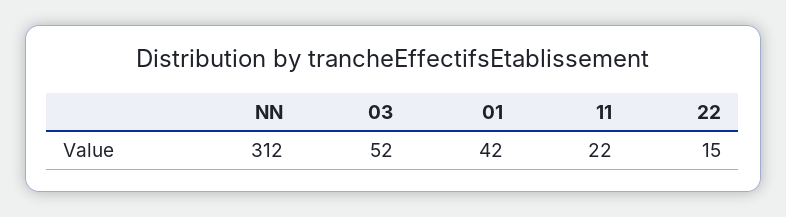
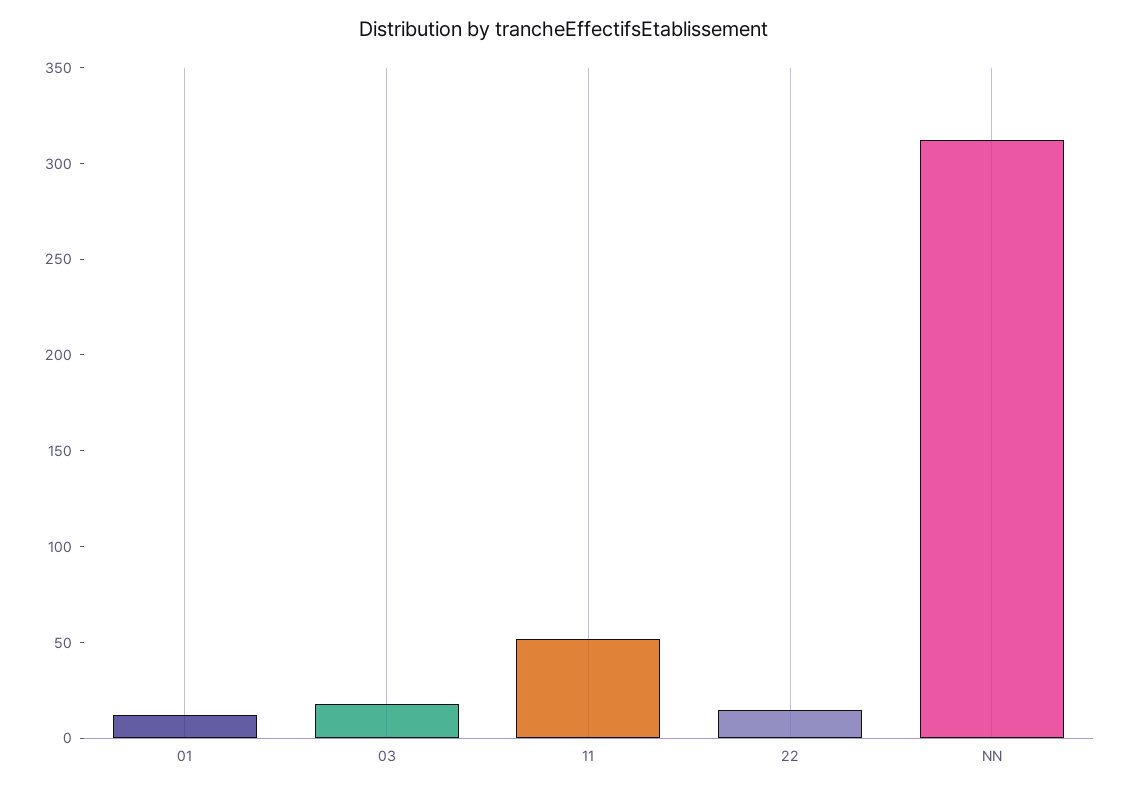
  {
    "NN": 312,
-   "03": 52,
+   "03": 20,
-   "01": 42,
+   "01": 10,
-   "11": 22,
+   "11": 50,
    "22": 15
  }

